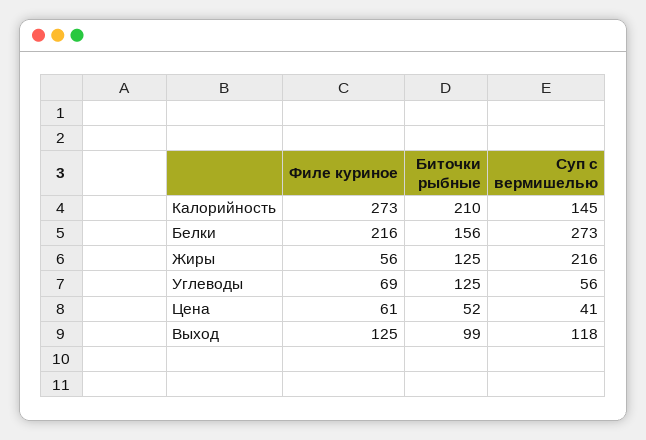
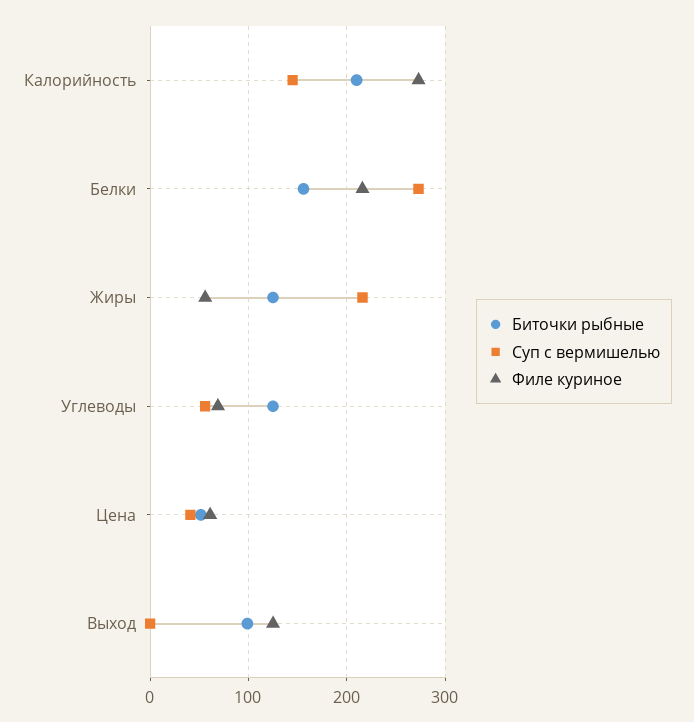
  {
    "Филе куриное": {
      "Калорийность": 273,
      "Белки": 216,
      "Жиры": 56,
      "Углеводы": 69,
      "Цена": 61,
      "Выход": 125
    },
    "Биточки рыбные": {
      "Калорийность": 210,
      "Белки": 156,
      "Жиры": 125,
      "Углеводы": 125,
      "Цена": 52,
      "Выход": 99
    },
    "Суп с вермишелью": {
      "Калорийность": 145,
      "Белки": 273,
      "Жиры": 216,
      "Углеводы": 56,
      "Цена": 41,
-     "Выход": 118
+     "Выход": 0
    }
  }

